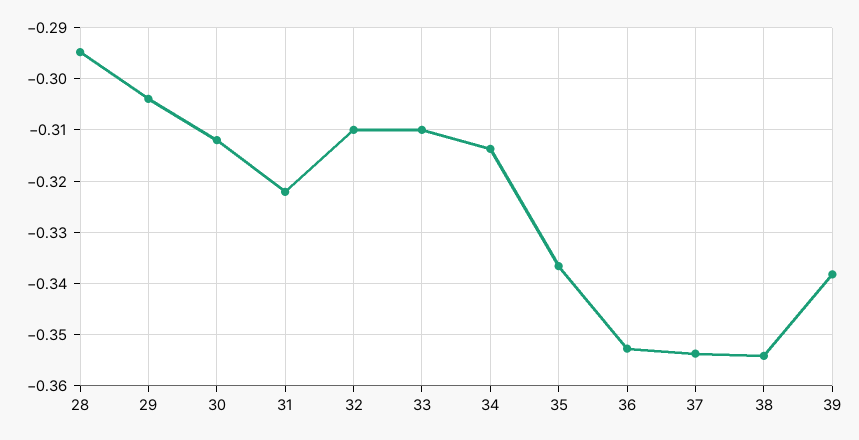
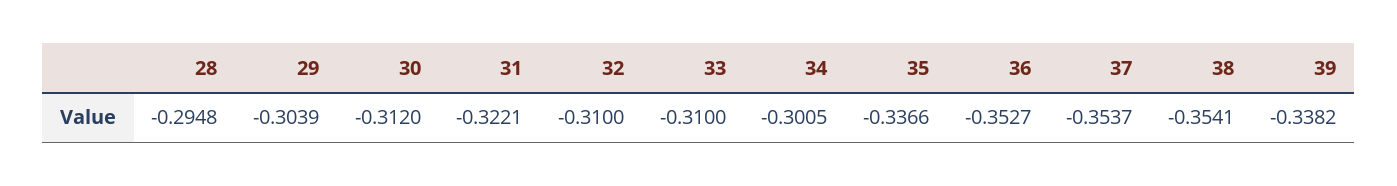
  {
    "28": -0.2948,
    "29": -0.3039,
    "30": -0.312,
    "31": -0.3221,
    "32": -0.31,
    "33": -0.31,
-   "34": -0.314,
+   "34": -0.3005,
    "35": -0.3366,
    "36": -0.3527,
    "37": -0.3537,
    "38": -0.3541,
    "39": -0.3382
  }

